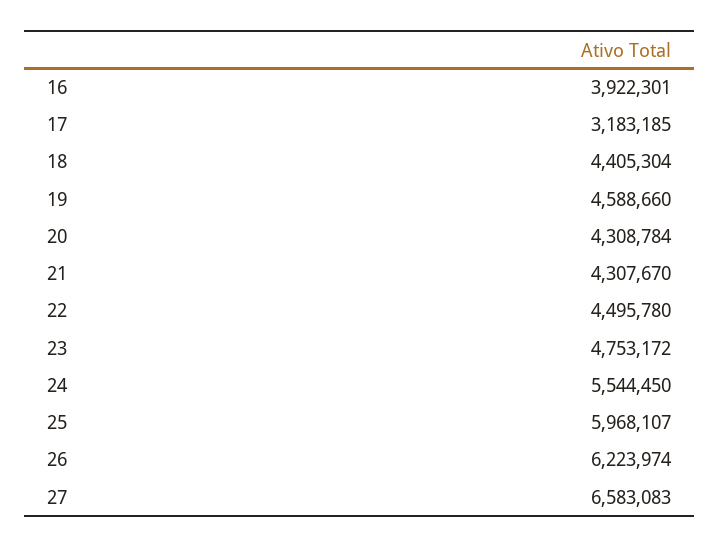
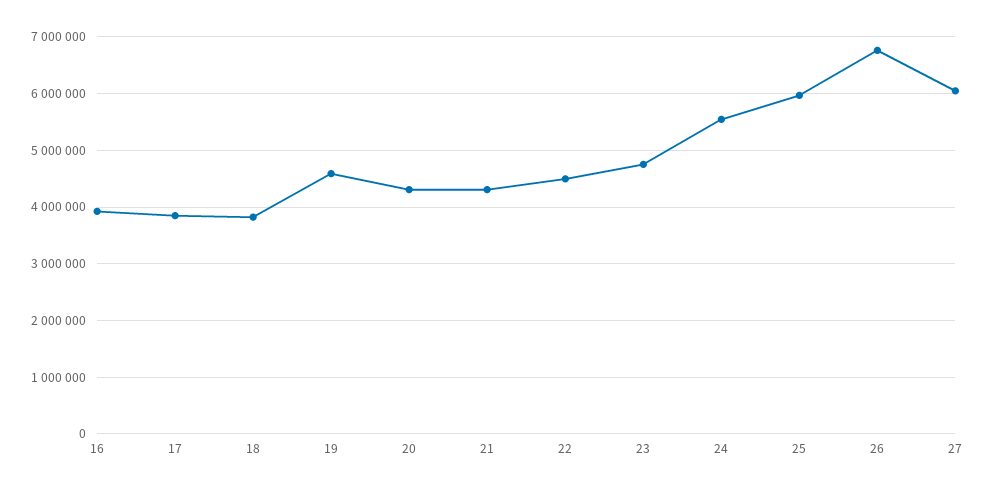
  {
    "16": 3922301,
-   "17": 3183185,
+   "17": 3800000,
-   "18": 4405304,
+   "18": 3800000,
    "19": 4588660,
    "20": 4308784,
    "21": 4307670,
    "22": 4495780,
    "23": 4753172,
    "24": 5544450,
    "25": 5968107,
-   "26": 6223974,
+   "26": 6800000,
-   "27": 6583083
+   "27": 6000000
  }

